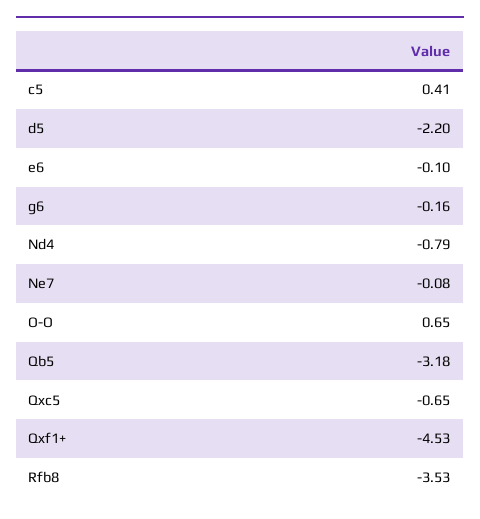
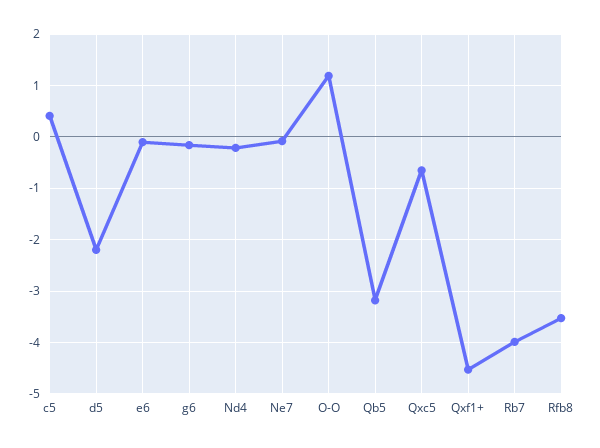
  {
    "c5": 0.41,
    "d5": -2.2,
    "e6": -0.1,
    "g6": -0.16,
-   "Nd4": -0.79,
+   "Nd4": -0.2,
    "Ne7": -0.08,
-   "O-O": 0.65,
+   "O-O": 1.2,
    "Qb5": -3.18,
    "Qxc5": -0.65,
    "Qxf1+": -4.53,
-   "Rfb8": -3.53
+   "Rfb8": -3.53,
+   "Rb7": -4
  }

